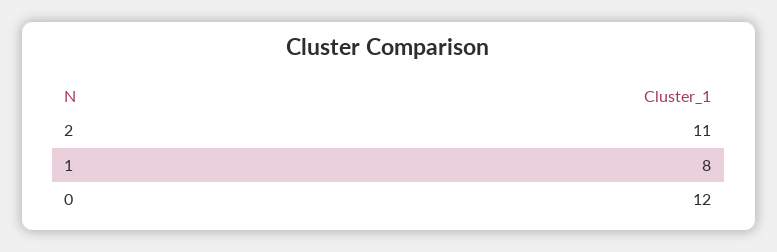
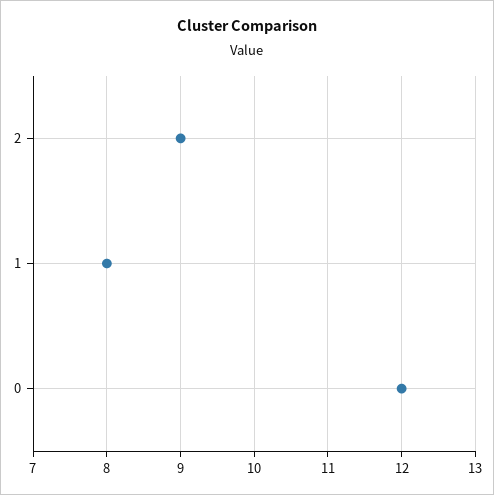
  {
-   "2": 11,
+   "2": 9,
    "1": 8,
    "0": 12
  }

